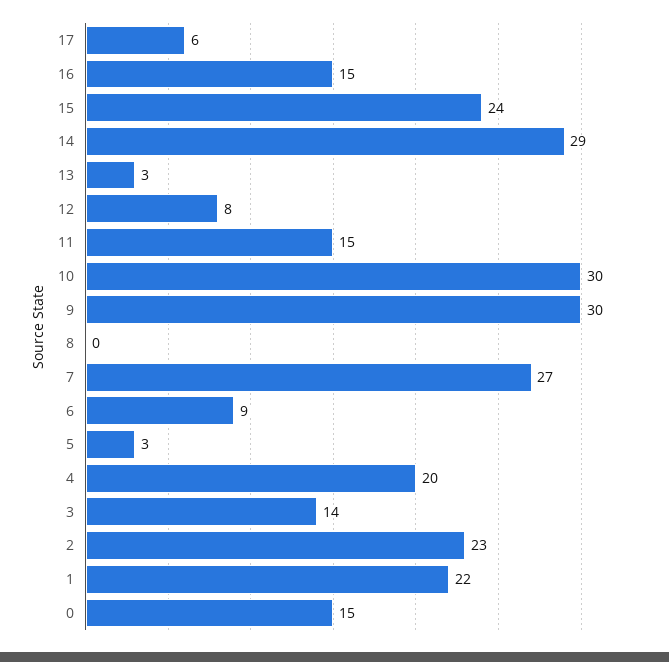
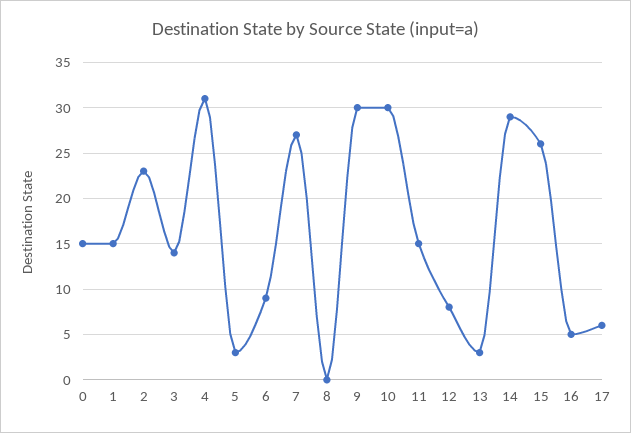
  {
    "17": 6,
-   "16": 15,
+   "16": 5,
-   "15": 24,
+   "15": 26,
    "14": 29,
    "13": 3,
    "12": 8,
    "11": 15,
    "10": 30,
    "9": 30,
    "8": 0,
    "7": 27,
    "6": 9,
    "5": 3,
-   "4": 20,
+   "4": 31,
    "3": 14,
    "2": 23,
-   "1": 22,
+   "1": 15,
    "0": 15
  }

